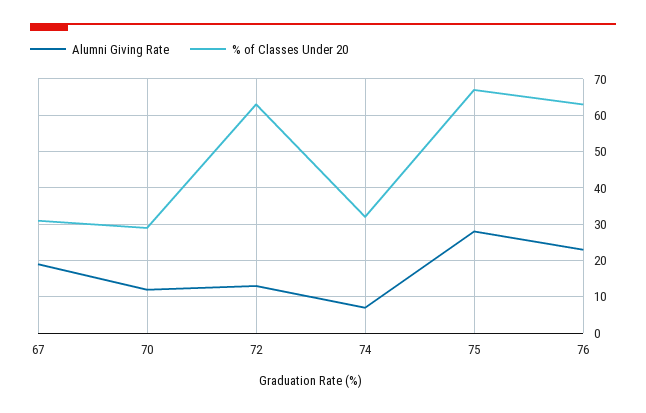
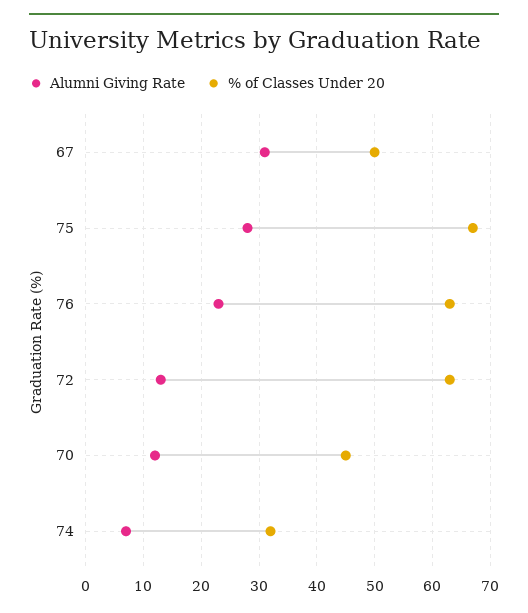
  {
    "Alumni Giving Rate": {
-     "67": 20,
+     "67": 30,
      "70": 10,
      "72": 15,
      "74": 5,
      "75": 30,
      "76": 25
    },
    "% of Classes Under 20": {
-     "67": 30,
+     "67": 50,
-     "70": 30,
+     "70": 45,
      "72": 65,
      "74": 30,
      "75": 65,
      "76": 65
    }
  }

